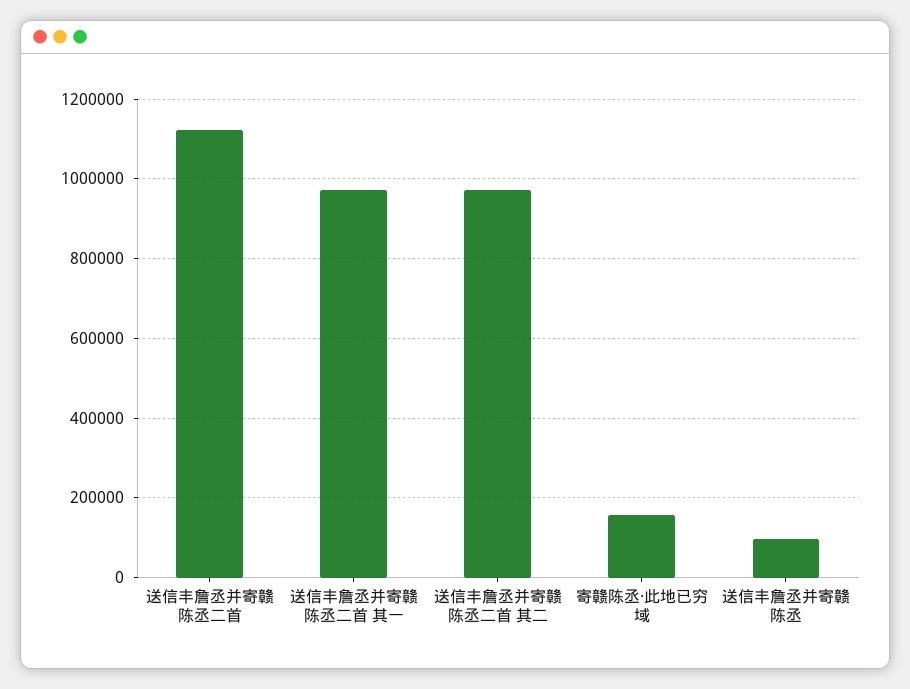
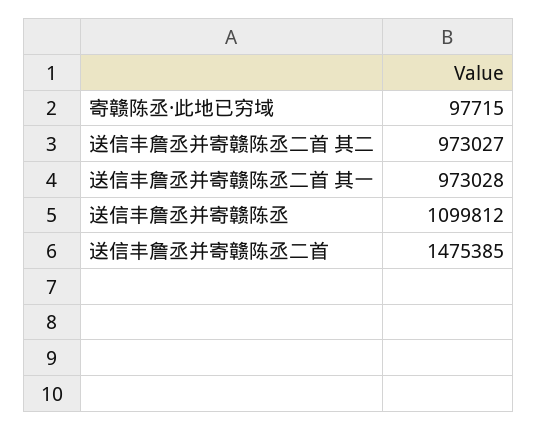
  {
-   "送信丰詹丞并寄赣陈丞二首": 1120000,
+   "送信丰詹丞并寄赣陈丞二首": 1475385,
    "送信丰詹丞并寄赣陈丞二首 其一": 973028,
    "送信丰詹丞并寄赣陈丞二首 其二": 973027,
-   "寄赣陈丞·此地已穷域": 160000,
+   "寄赣陈丞·此地已穷域": 97715,
-   "送信丰詹丞并寄赣陈丞": 100000
+   "送信丰詹丞并寄赣陈丞": 1099812
  }

